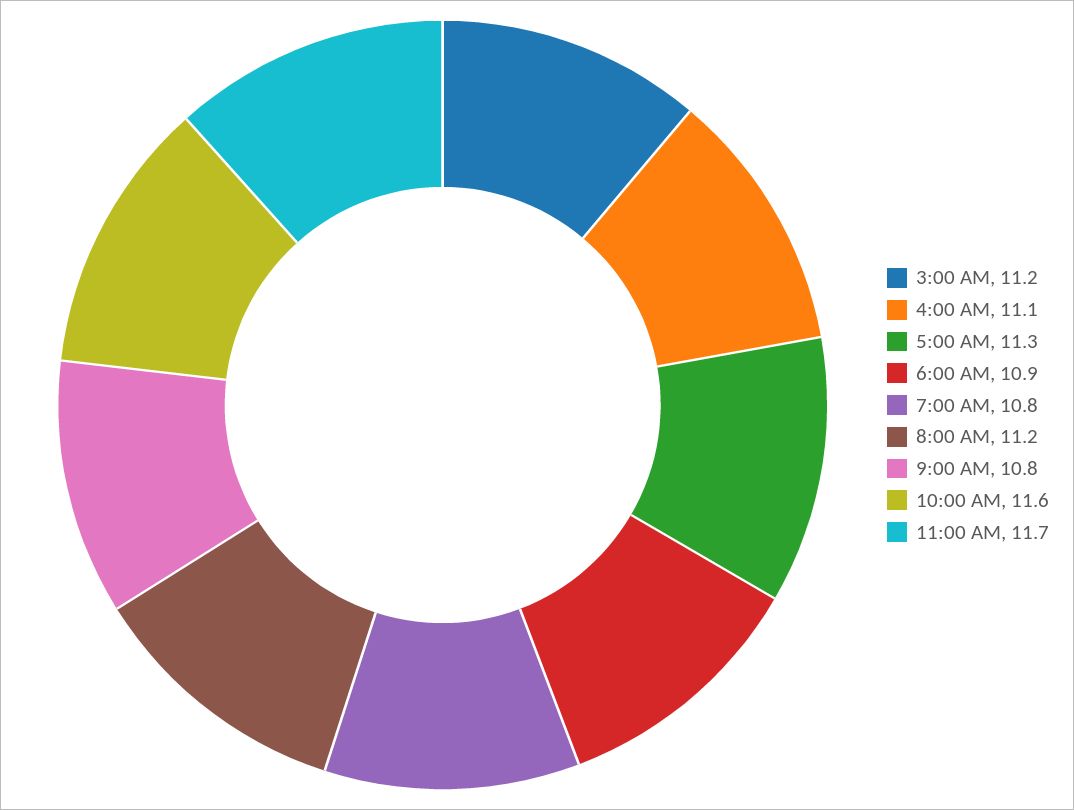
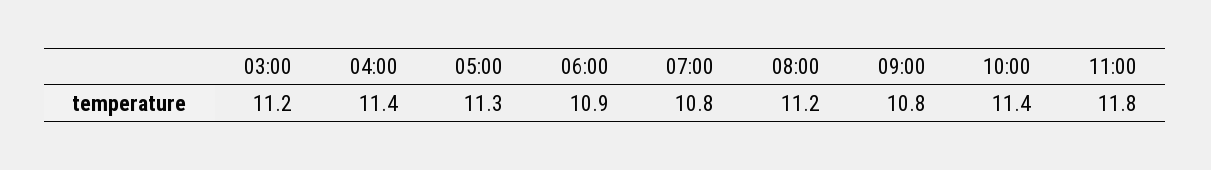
  {
    "3:00 AM": 11.2,
-   "4:00 AM": 11.1,
+   "4:00 AM": 11.4,
    "5:00 AM": 11.3,
    "6:00 AM": 10.9,
    "7:00 AM": 10.8,
    "8:00 AM": 11.2,
    "9:00 AM": 10.8,
-   "10:00 AM": 11.6,
+   "10:00 AM": 11.4,
-   "11:00 AM": 11.7
+   "11:00 AM": 11.8
  }

